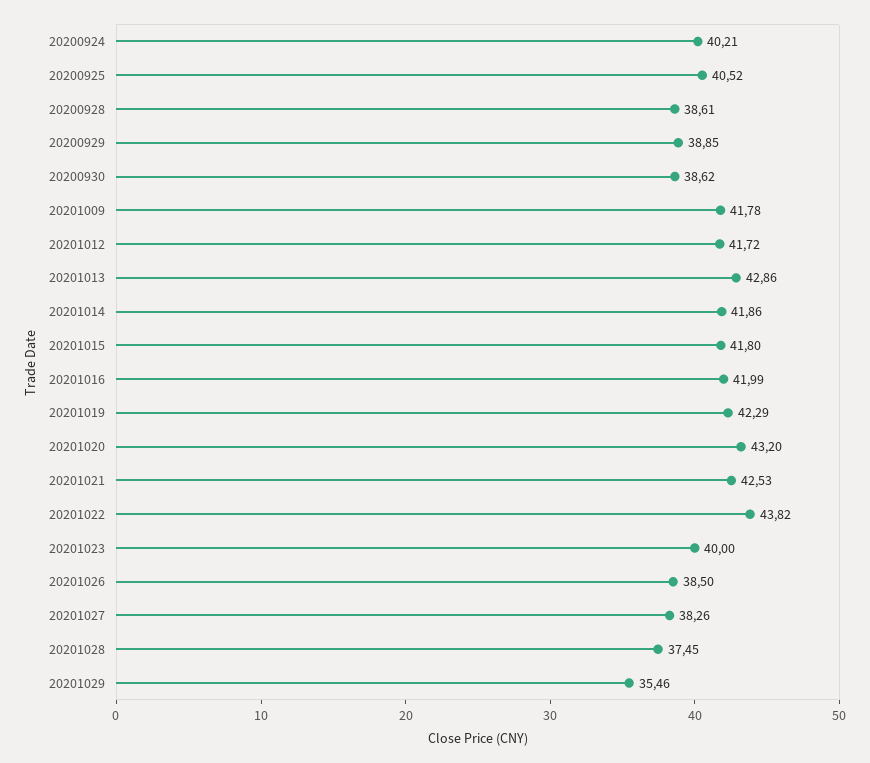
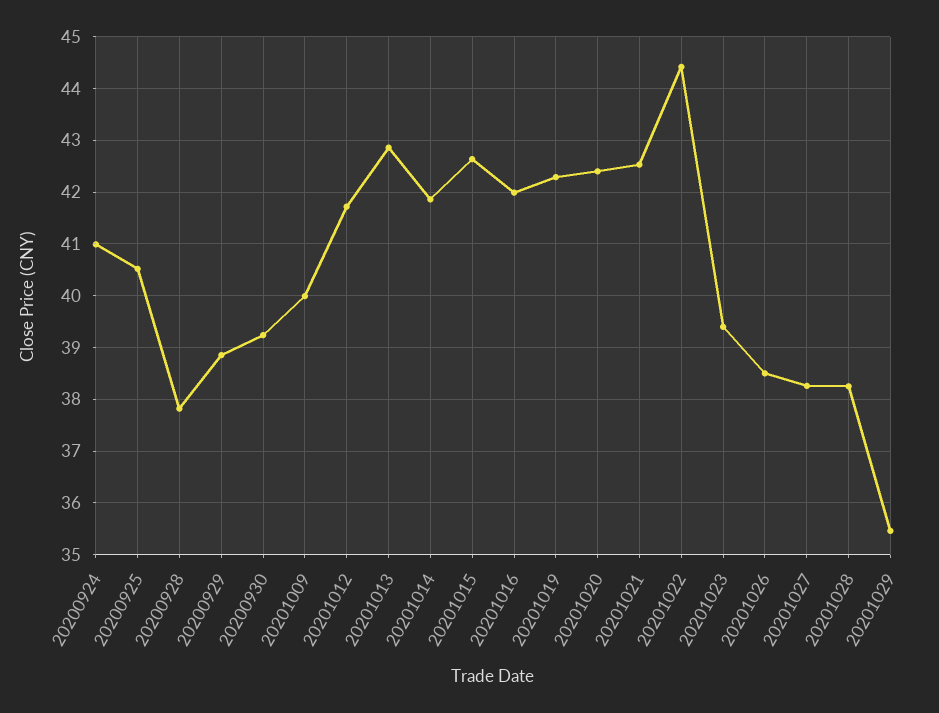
  {
-   "20200924": 40.21,
+   "20200924": 41,
    "20200925": 40.52,
-   "20200928": 38.61,
+   "20200928": 37.8,
    "20200929": 38.85,
-   "20200930": 38.62,
+   "20200930": 39.2,
-   "20201009": 41.78,
+   "20201009": 40,
    "20201012": 41.72,
    "20201013": 42.86,
    "20201014": 41.86,
-   "20201015": 41.8,
+   "20201015": 42.6,
    "20201016": 41.99,
    "20201019": 42.29,
-   "20201020": 43.2,
+   "20201020": 42.4,
    "20201021": 42.53,
-   "20201022": 43.82,
+   "20201022": 44.4,
-   "20201023": 40,
+   "20201023": 39.4,
    "20201026": 38.5,
    "20201027": 38.26,
-   "20201028": 37.45,
+   "20201028": 38.2,
    "20201029": 35.46
  }

